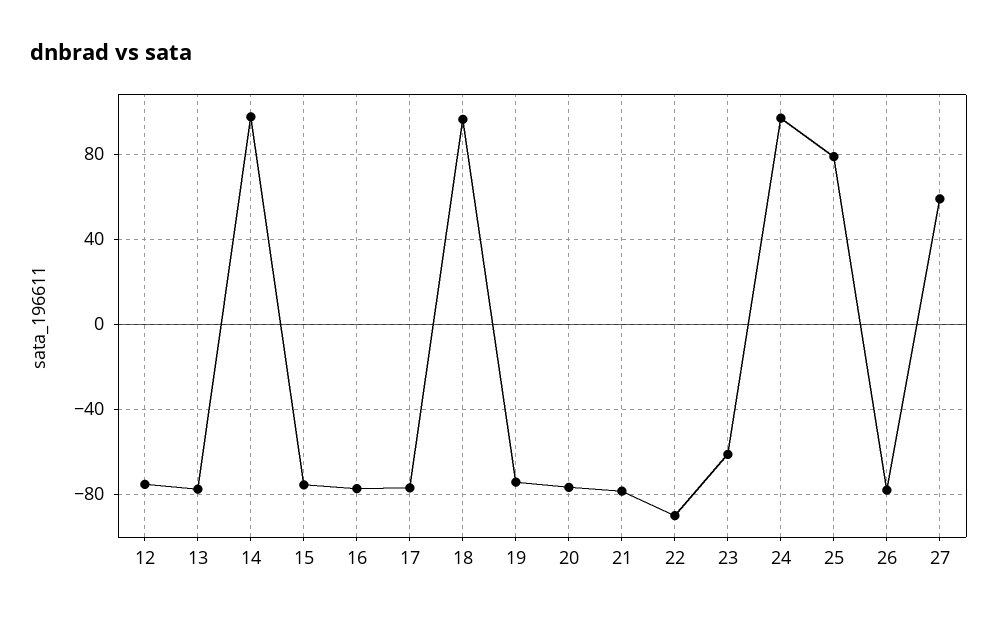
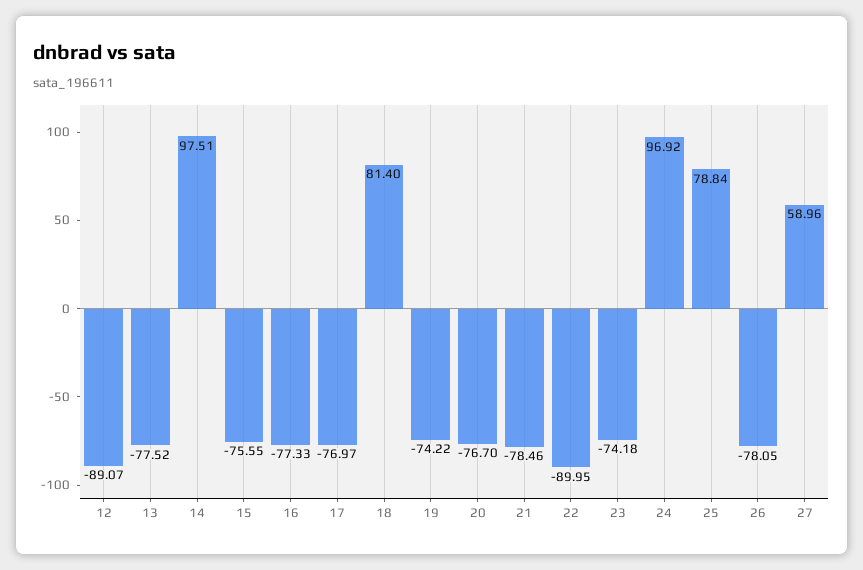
  {
-   "12": -75,
+   "12": -89.07,
    "13": -77.52,
    "14": 97.51,
    "15": -75.55,
    "16": -77.33,
    "17": -76.97,
-   "18": 95,
+   "18": 81.4,
    "19": -74.22,
    "20": -76.7,
    "21": -78.46,
    "22": -89.95,
-   "23": -60,
+   "23": -74.18,
    "24": 96.92,
    "25": 78.84,
    "26": -78.05,
    "27": 58.96
  }

